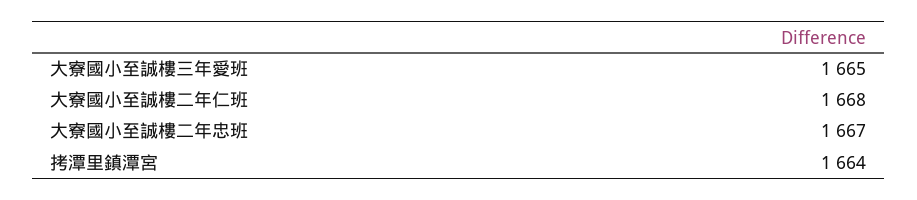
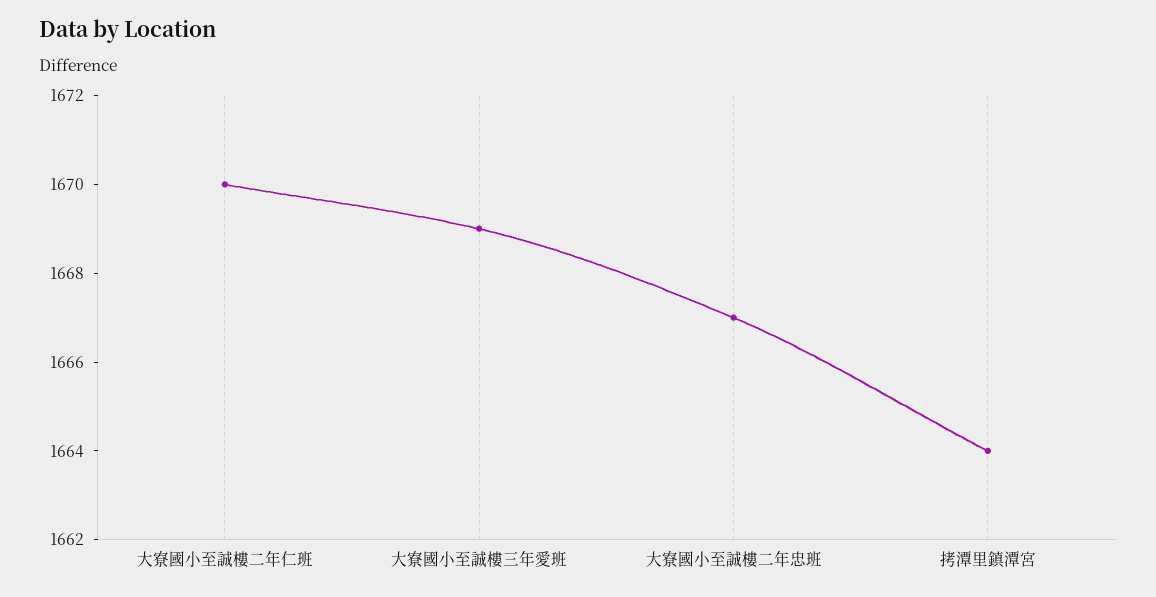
  {
-   "大寮國小至誠樓三年愛班": 1665,
+   "大寮國小至誠樓三年愛班": 1669,
-   "大寮國小至誠樓二年仁班": 1668,
+   "大寮國小至誠樓二年仁班": 1670,
    "大寮國小至誠樓二年忠班": 1667,
    "拷潭里鎮潭宮": 1664
  }

